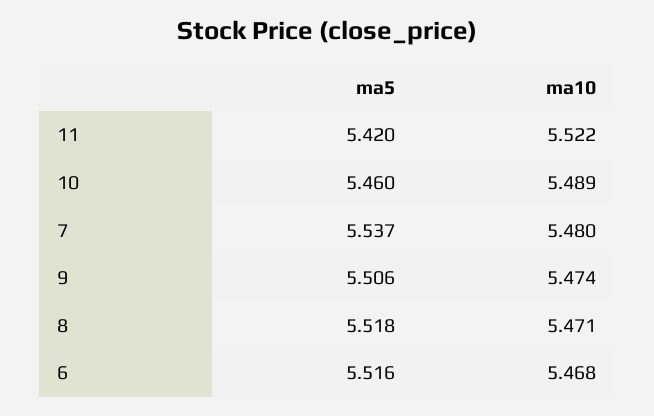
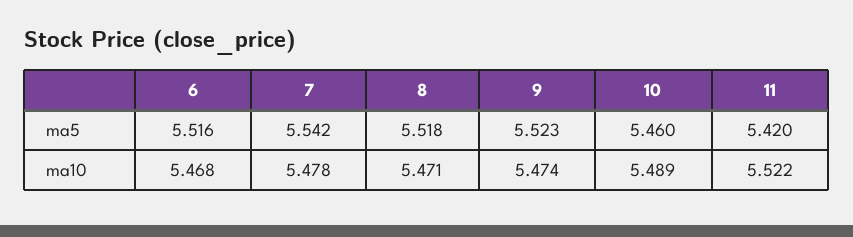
  {
    "ma5": {
      "11": 5.42,
      "10": 5.46,
-     "7": 5.537,
+     "7": 5.542,
-     "9": 5.506,
+     "9": 5.523,
      "8": 5.518,
      "6": 5.516
    },
    "ma10": {
      "11": 5.522,
      "10": 5.489,
-     "7": 5.48,
+     "7": 5.478,
      "9": 5.474,
      "8": 5.471,
      "6": 5.468
    }
  }

